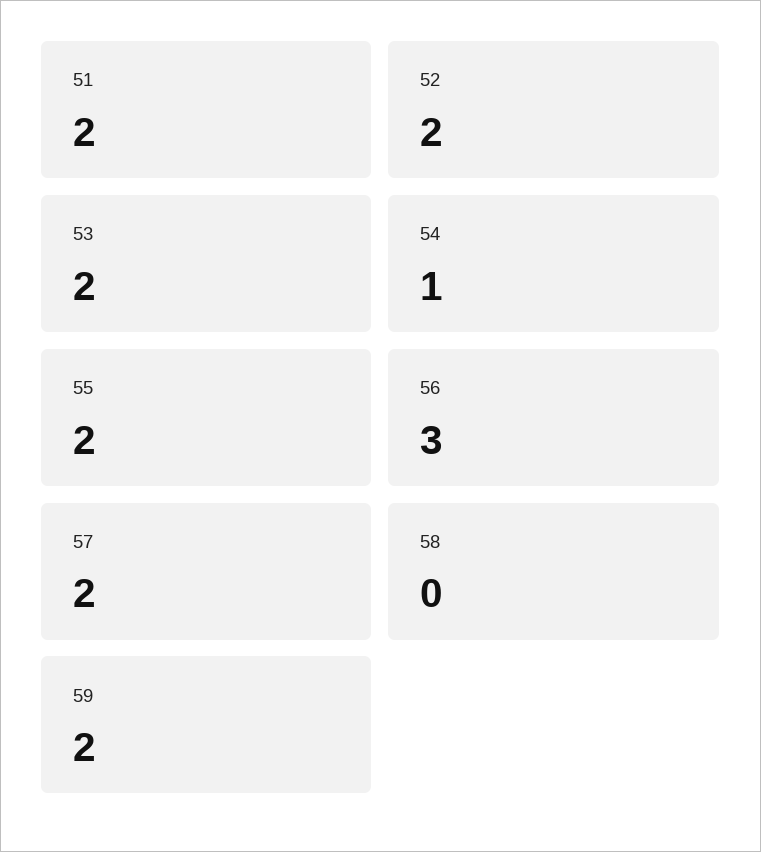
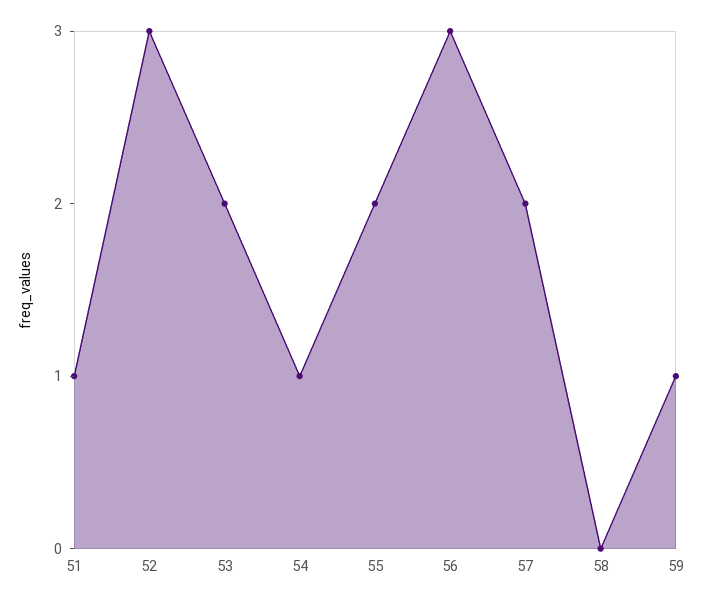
  {
-   "51": 2,
+   "51": 1,
-   "52": 2,
+   "52": 3,
    "53": 2,
    "54": 1,
    "55": 2,
    "56": 3,
    "57": 2,
    "58": 0,
-   "59": 2
+   "59": 1
  }

